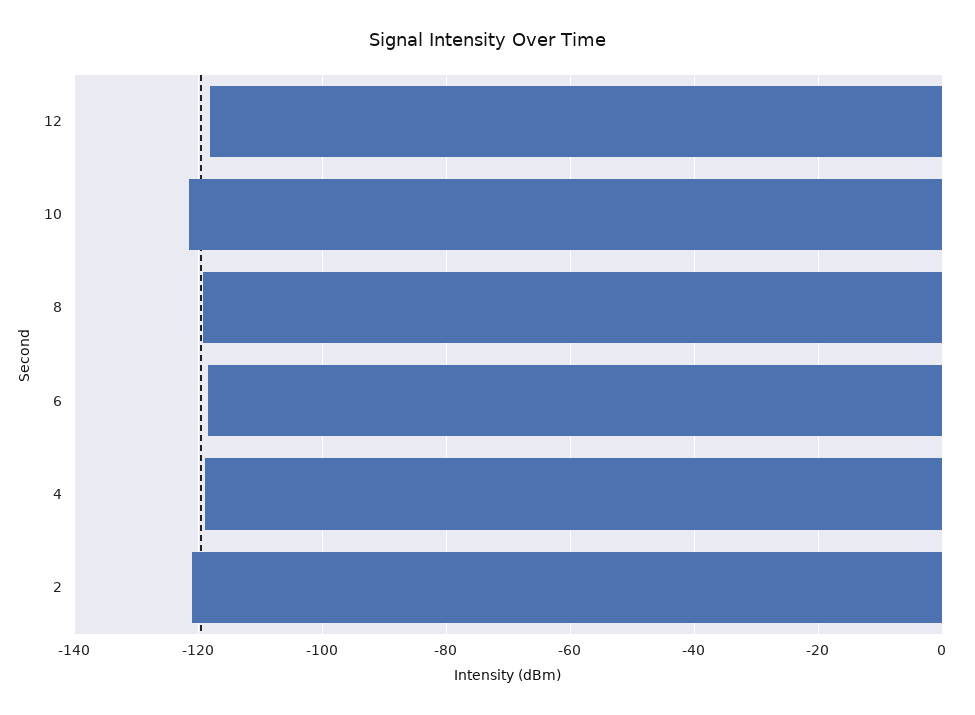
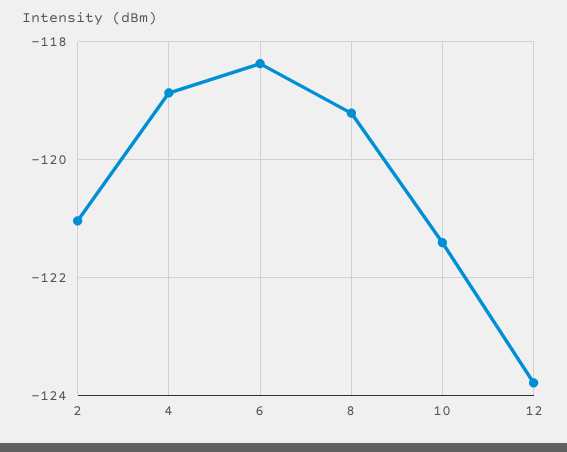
  {
-   "12": -118,
+   "12": -123.8,
    "10": -121.4,
    "8": -119.2,
    "6": -118.4,
    "4": -118.8,
    "2": -121
  }

